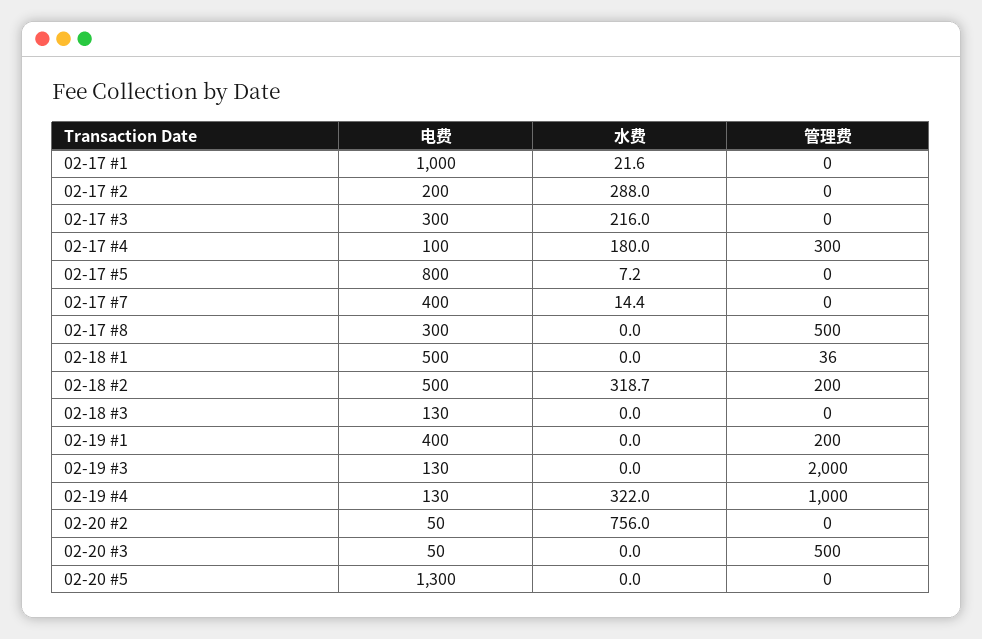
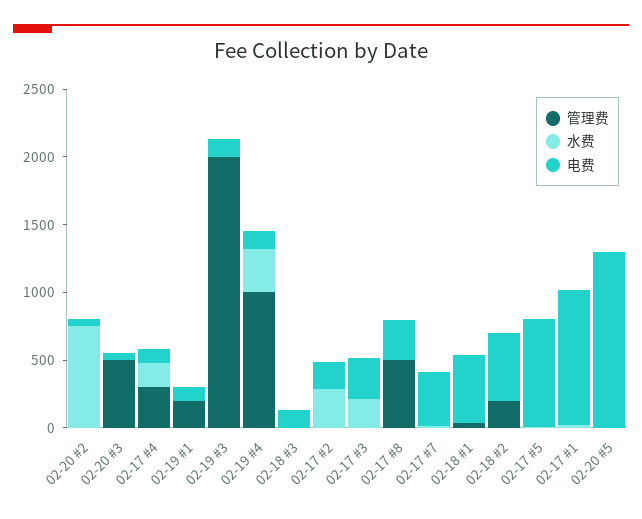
  {
    "电费": {
      "02-17 #1": 1000,
      "02-17 #2": 200,
      "02-17 #3": 300,
      "02-17 #4": 100,
      "02-17 #5": 800,
      "02-17 #7": 400,
      "02-17 #8": 300,
      "02-18 #1": 500,
      "02-18 #2": 500,
      "02-18 #3": 130,
-     "02-19 #1": 400,
+     "02-19 #1": 100,
      "02-19 #3": 130,
      "02-19 #4": 130,
      "02-20 #2": 50,
      "02-20 #3": 50,
      "02-20 #5": 1300
    },
    "水费": {
      "02-17 #1": 21.6,
      "02-17 #2": 288,
      "02-17 #3": 216,
      "02-17 #4": 180,
      "02-17 #5": 7.2,
      "02-17 #7": 14.4,
      "02-17 #8": 0,
      "02-18 #1": 0,
-     "02-18 #2": 318.7,
+     "02-18 #2": 0,
      "02-18 #3": 0,
      "02-19 #1": 0,
      "02-19 #3": 0,
      "02-19 #4": 322,
      "02-20 #2": 756,
      "02-20 #3": 0,
      "02-20 #5": 0
    },
    "管理费": {
      "02-17 #1": 0,
      "02-17 #2": 0,
      "02-17 #3": 0,
      "02-17 #4": 300,
      "02-17 #5": 0,
      "02-17 #7": 0,
      "02-17 #8": 500,
      "02-18 #1": 36,
      "02-18 #2": 200,
      "02-18 #3": 0,
      "02-19 #1": 200,
      "02-19 #3": 2000,
      "02-19 #4": 1000,
      "02-20 #2": 0,
      "02-20 #3": 500,
      "02-20 #5": 0
    }
  }

